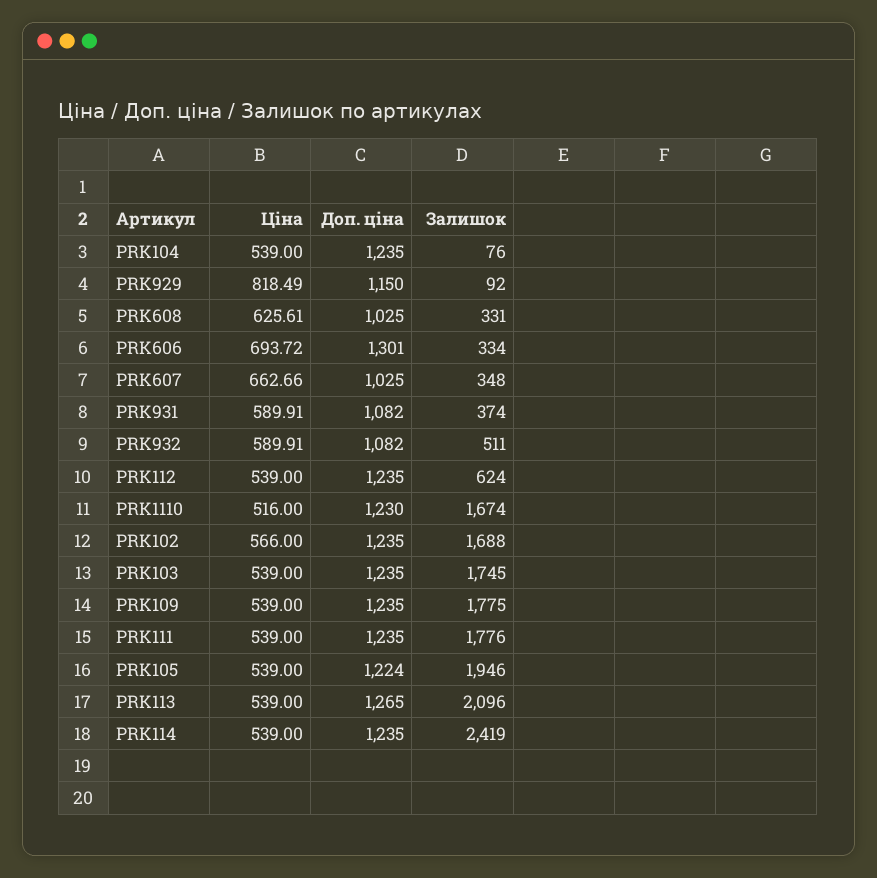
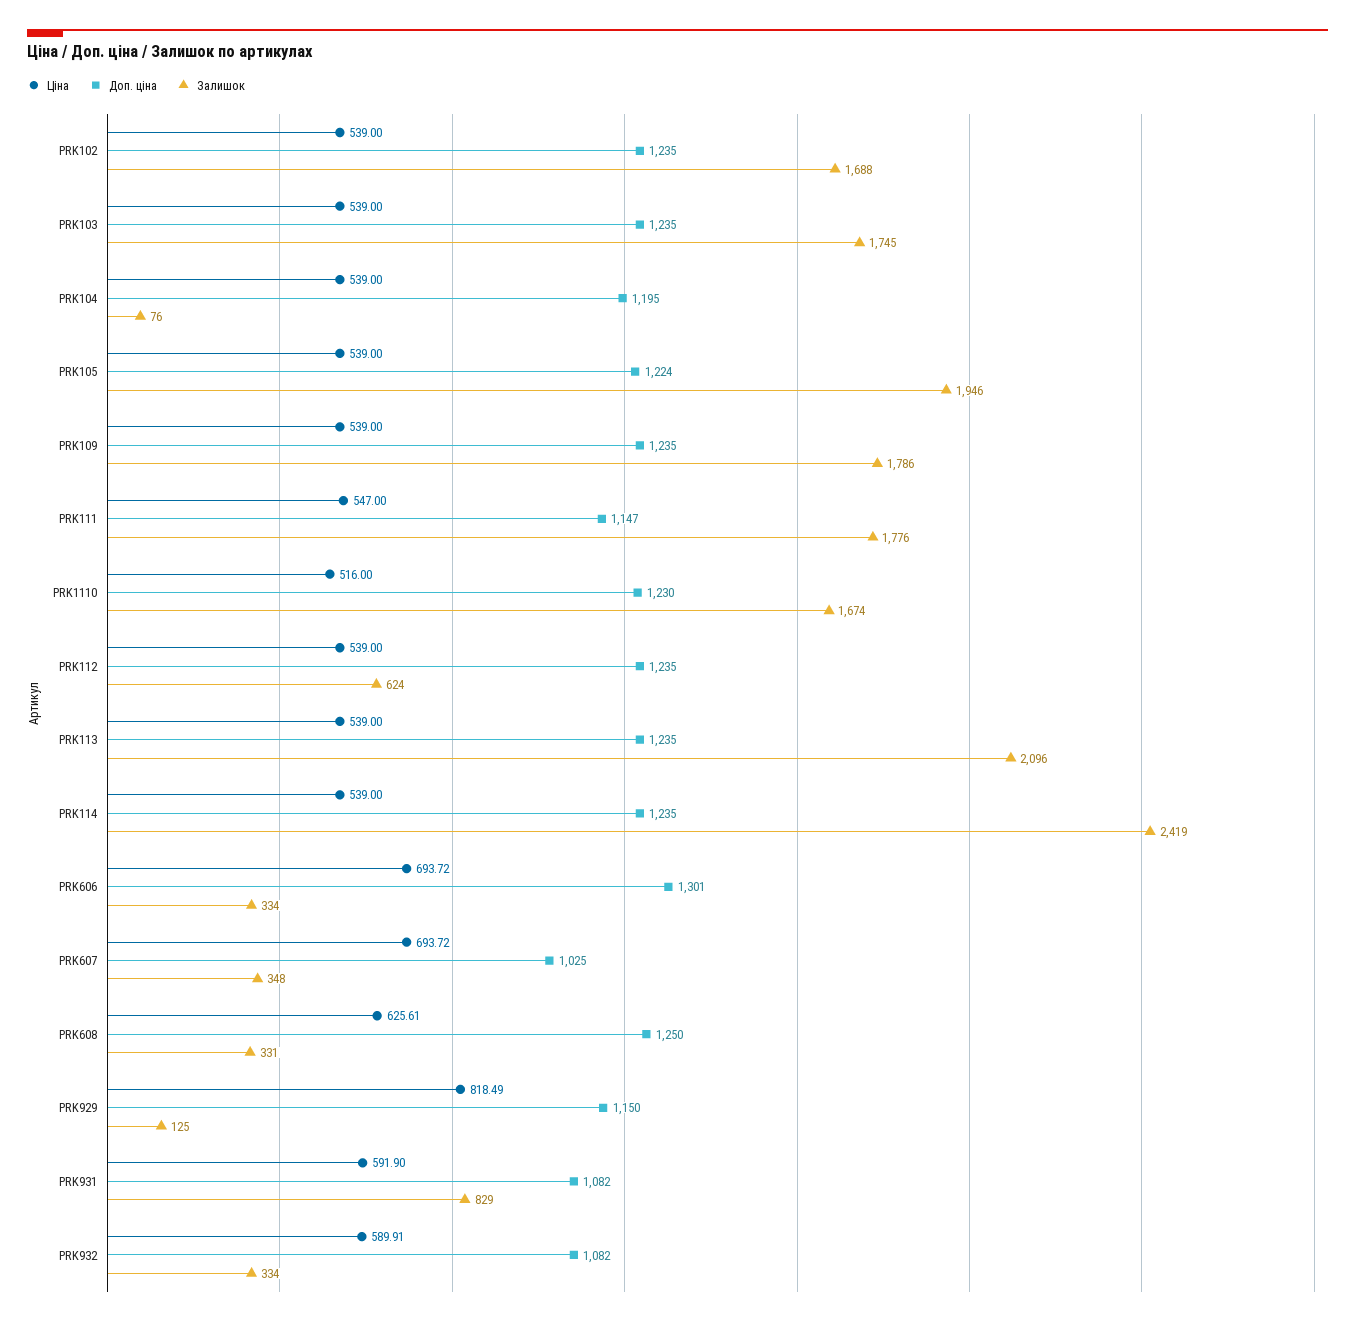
  {
    "Ціна": {
      "PRK104": 539,
      "PRK929": 818.49,
      "PRK608": 625.61,
      "PRK606": 693.72,
-     "PRK607": 662.66,
+     "PRK607": 693.72,
-     "PRK931": 589.91,
+     "PRK931": 591.9,
      "PRK932": 589.91,
      "PRK112": 539,
      "PRK1110": 516,
-     "PRK102": 566,
+     "PRK102": 539,
      "PRK103": 539,
      "PRK109": 539,
-     "PRK111": 539,
+     "PRK111": 547,
      "PRK105": 539,
      "PRK113": 539,
      "PRK114": 539
    },
    "Доп. ціна": {
-     "PRK104": 1235,
+     "PRK104": 1195,
      "PRK929": 1150,
-     "PRK608": 1025,
+     "PRK608": 1250,
      "PRK606": 1301,
      "PRK607": 1025,
      "PRK931": 1082,
      "PRK932": 1082,
      "PRK112": 1235,
      "PRK1110": 1230,
      "PRK102": 1235,
      "PRK103": 1235,
      "PRK109": 1235,
-     "PRK111": 1235,
+     "PRK111": 1147,
      "PRK105": 1224,
-     "PRK113": 1265,
+     "PRK113": 1235,
      "PRK114": 1235
    },
    "Залишок": {
      "PRK104": 76,
-     "PRK929": 92,
+     "PRK929": 125,
      "PRK608": 331,
      "PRK606": 334,
      "PRK607": 348,
-     "PRK931": 374,
+     "PRK931": 829,
-     "PRK932": 511,
+     "PRK932": 334,
      "PRK112": 624,
      "PRK1110": 1674,
      "PRK102": 1688,
      "PRK103": 1745,
-     "PRK109": 1775,
+     "PRK109": 1786,
      "PRK111": 1776,
      "PRK105": 1946,
      "PRK113": 2096,
      "PRK114": 2419
    }
  }

